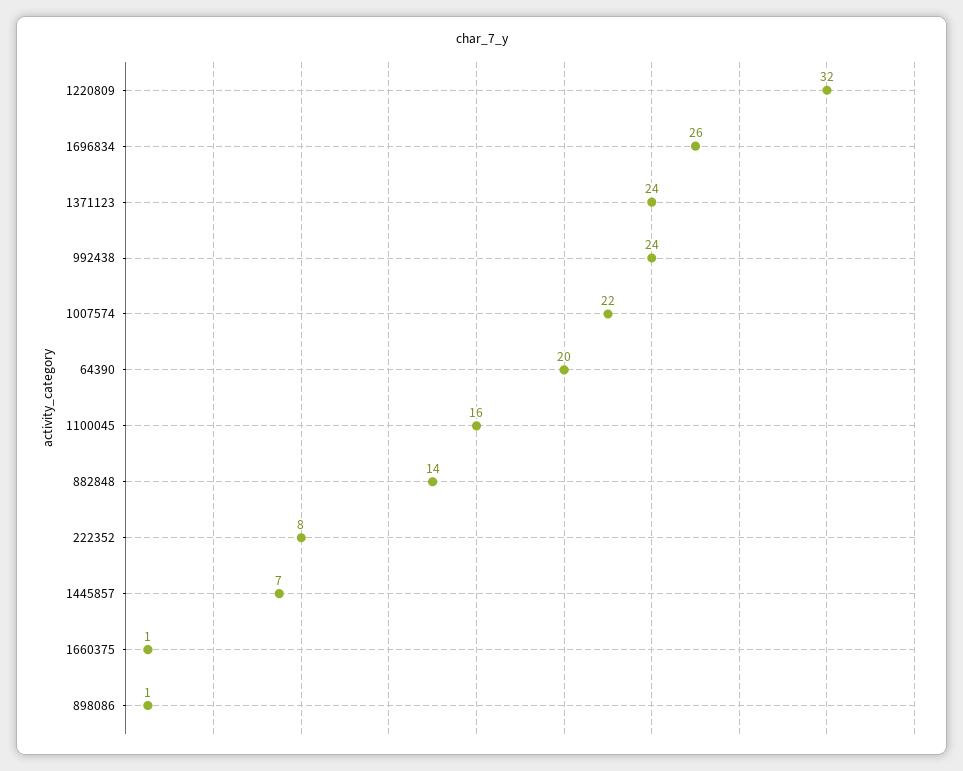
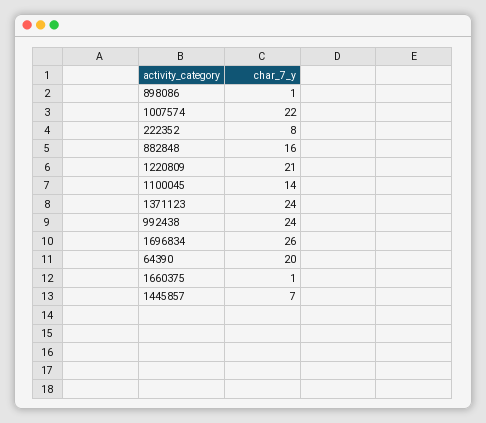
  {
-   "1220809": 32,
+   "1220809": 21,
    "1696834": 26,
    "1371123": 24,
    "992438": 24,
    "1007574": 22,
    "64390": 20,
-   "1100045": 16,
+   "1100045": 14,
-   "882848": 14,
+   "882848": 16,
    "222352": 8,
    "1445857": 7,
    "1660375": 1,
    "898086": 1
  }

